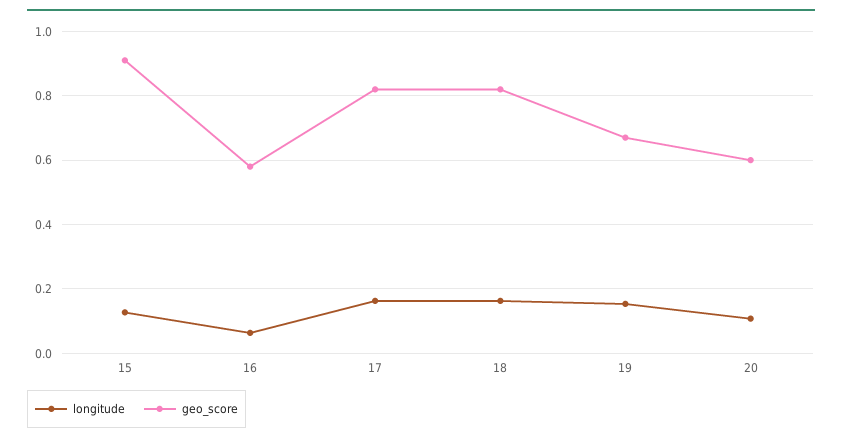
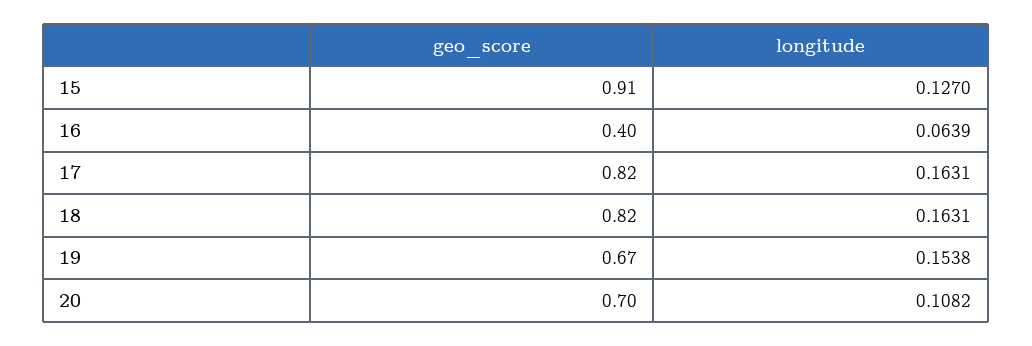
  {
    "longitude": {
      "15": 0.127,
      "16": 0.0639,
      "17": 0.1631,
      "18": 0.1631,
      "19": 0.1538,
      "20": 0.1082
    },
    "geo_score": {
      "15": 0.91,
-     "16": 0.58,
+     "16": 0.4,
      "17": 0.82,
      "18": 0.82,
      "19": 0.67,
-     "20": 0.6
+     "20": 0.7
    }
  }

